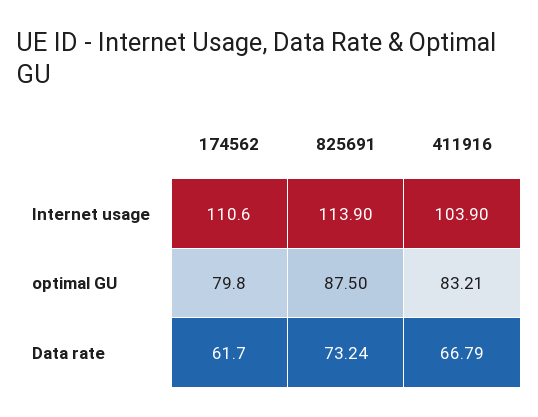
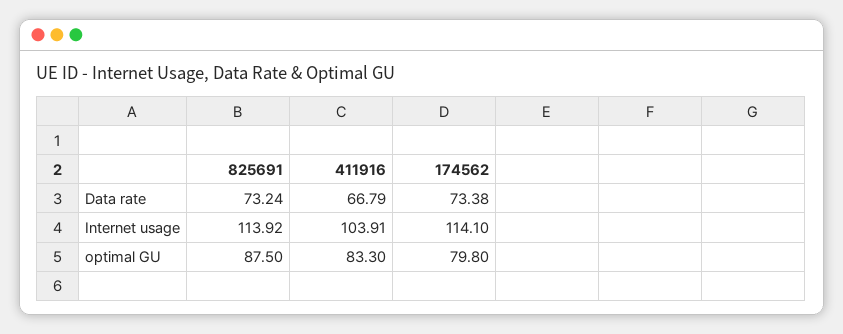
  {
    "174562": {
-     "Internet usage": 110.6,
+     "Internet usage": 114.1,
      "optimal GU": 79.8,
-     "Data rate": 61.7
+     "Data rate": 73.38
    },
    "825691": {
-     "Internet usage": 113.9,
+     "Internet usage": 113.92,
      "optimal GU": 87.5,
      "Data rate": 73.24
    },
    "411916": {
-     "Internet usage": 103.9,
+     "Internet usage": 103.91,
-     "optimal GU": 83.21,
+     "optimal GU": 83.3,
      "Data rate": 66.79
    }
  }

